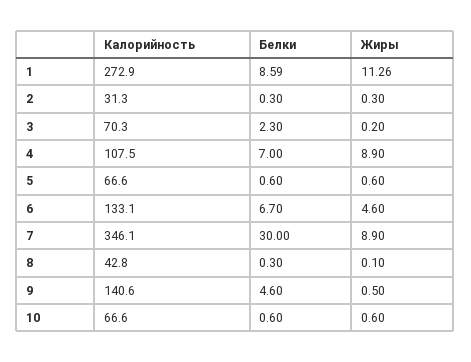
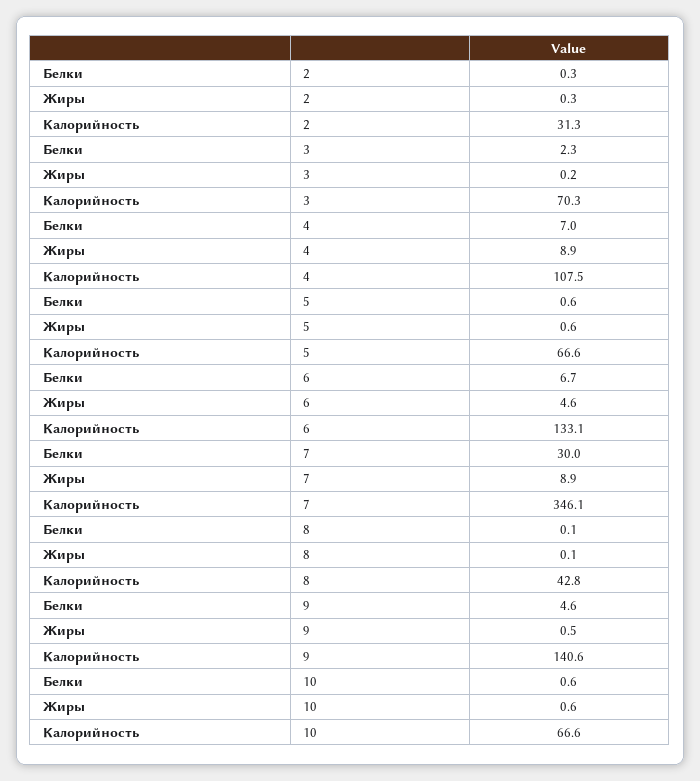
  {
    "Калорийность": {
-     "1": 272.9,
      "2": 31.3,
      "3": 70.3,
      "4": 107.5,
      "5": 66.6,
      "6": 133.1,
      "7": 346.1,
      "8": 42.8,
      "9": 140.6,
      "10": 66.6
    },
    "Белки": {
-     "1": 8.59,
      "2": 0.3,
      "3": 2.3,
      "4": 7,
      "5": 0.6,
      "6": 6.7,
      "7": 30,
-     "8": 0.3,
+     "8": 0.1,
      "9": 4.6,
      "10": 0.6
    },
    "Жиры": {
-     "1": 11.26,
      "2": 0.3,
      "3": 0.2,
      "4": 8.9,
      "5": 0.6,
      "6": 4.6,
      "7": 8.9,
      "8": 0.1,
      "9": 0.5,
      "10": 0.6
    }
  }

